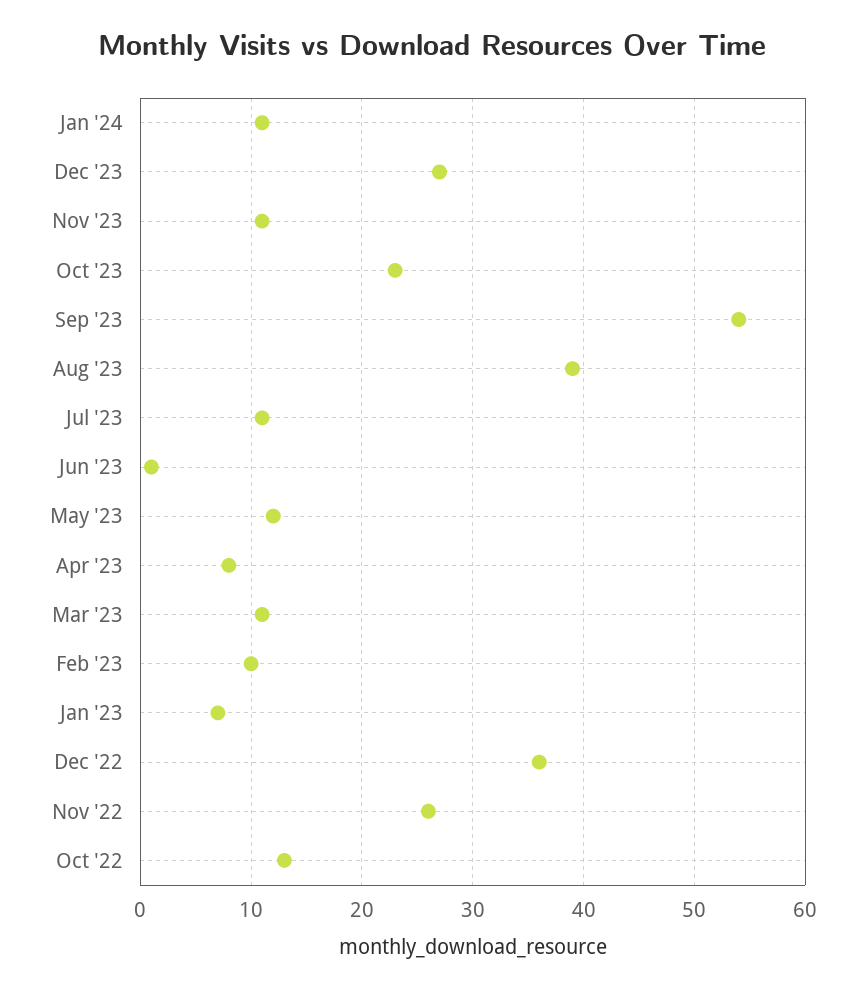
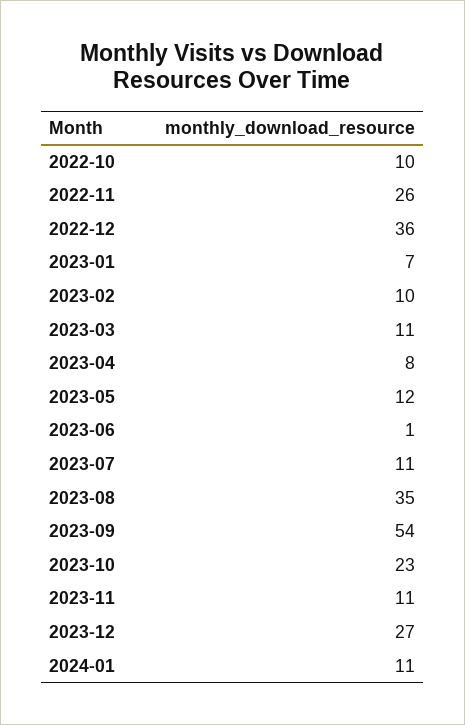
  {
    "Jan '24": 11,
    "Dec '23": 27,
    "Nov '23": 11,
    "Oct '23": 23,
    "Sep '23": 54,
-   "Aug '23": 39,
+   "Aug '23": 35,
    "Jul '23": 11,
    "Jun '23": 1,
    "May '23": 12,
    "Apr '23": 8,
    "Mar '23": 11,
    "Feb '23": 10,
    "Jan '23": 7,
    "Dec '22": 36,
    "Nov '22": 26,
-   "Oct '22": 13
+   "Oct '22": 10
  }

